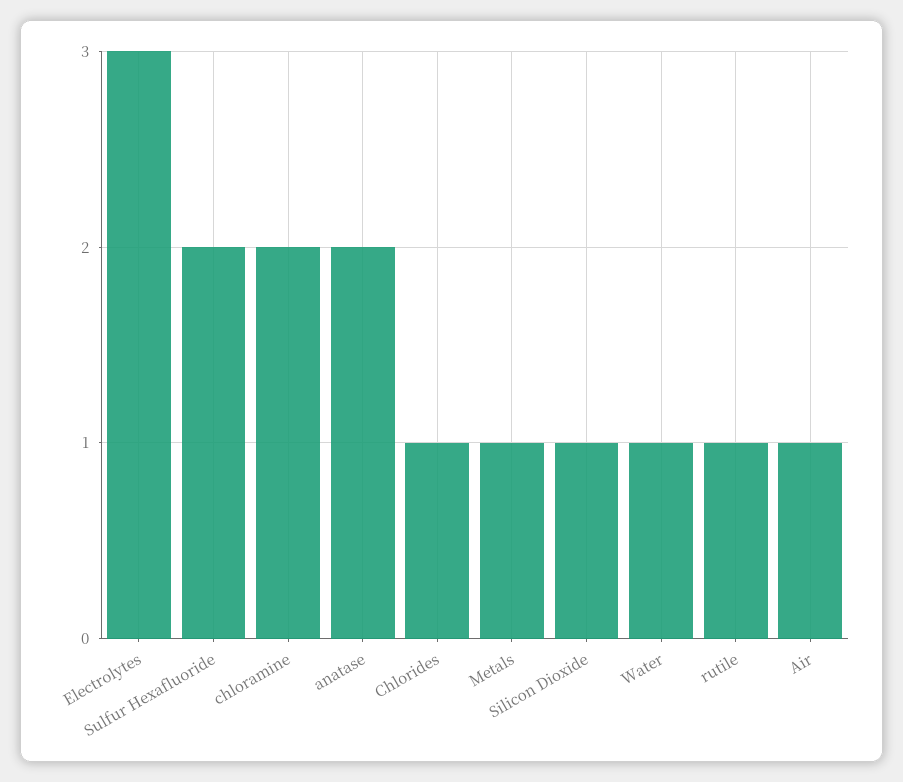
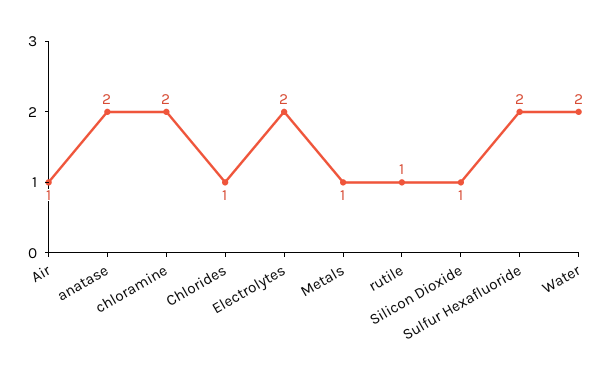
  {
-   "Electrolytes": 3,
+   "Electrolytes": 2,
    "Sulfur Hexafluoride": 2,
    "chloramine": 2,
    "anatase": 2,
    "Chlorides": 1,
    "Metals": 1,
    "Silicon Dioxide": 1,
-   "Water": 1,
+   "Water": 2,
    "rutile": 1,
    "Air": 1
  }

